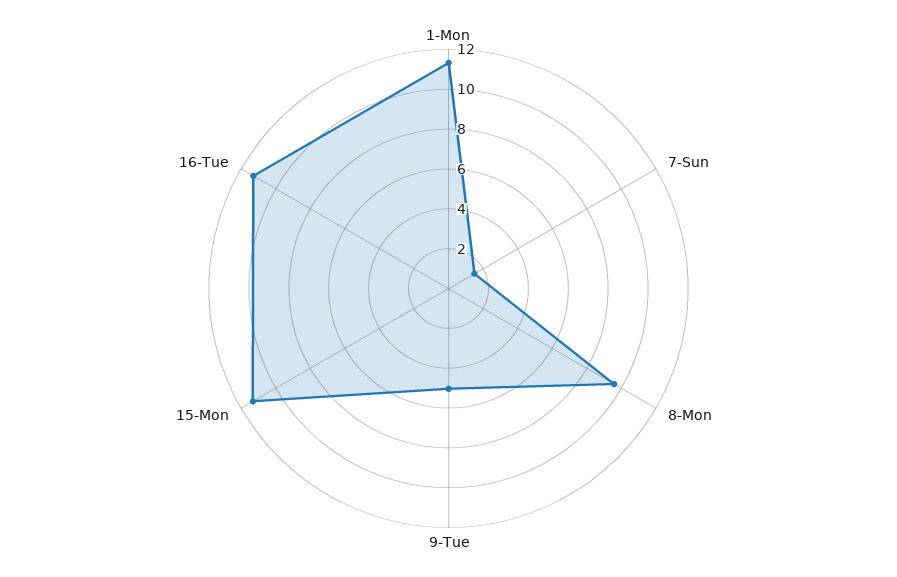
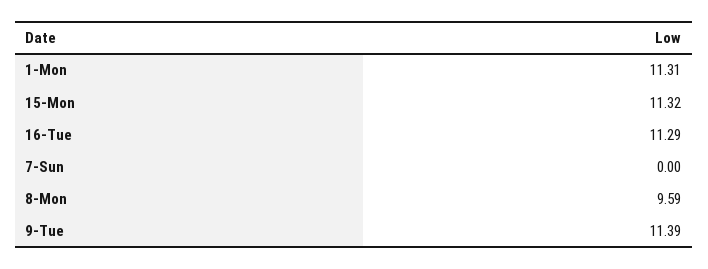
  {
    "1-Mon": 11.31,
-   "7-Sun": 1.5,
+   "7-Sun": 0,
    "8-Mon": 9.59,
-   "9-Tue": 5,
+   "9-Tue": 11.39,
    "15-Mon": 11.32,
    "16-Tue": 11.29
  }

